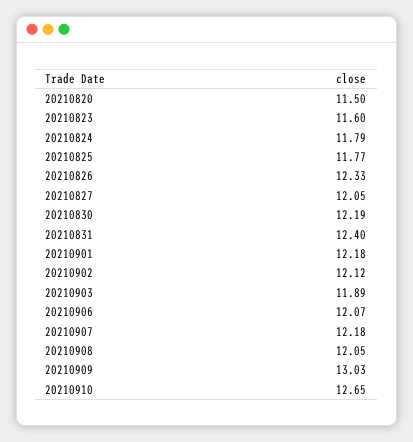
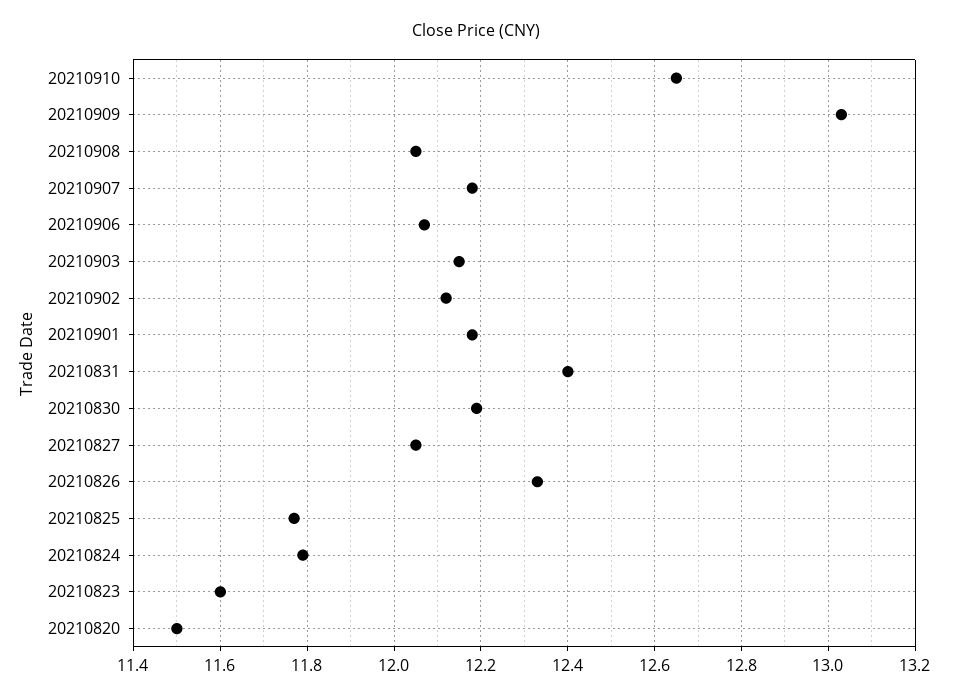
  {
    "20210820": 11.5,
    "20210823": 11.6,
    "20210824": 11.79,
    "20210825": 11.77,
    "20210826": 12.33,
    "20210827": 12.05,
    "20210830": 12.19,
    "20210831": 12.4,
    "20210901": 12.18,
    "20210902": 12.12,
-   "20210903": 11.89,
+   "20210903": 12.15,
    "20210906": 12.07,
    "20210907": 12.18,
    "20210908": 12.05,
    "20210909": 13.03,
    "20210910": 12.65
  }

